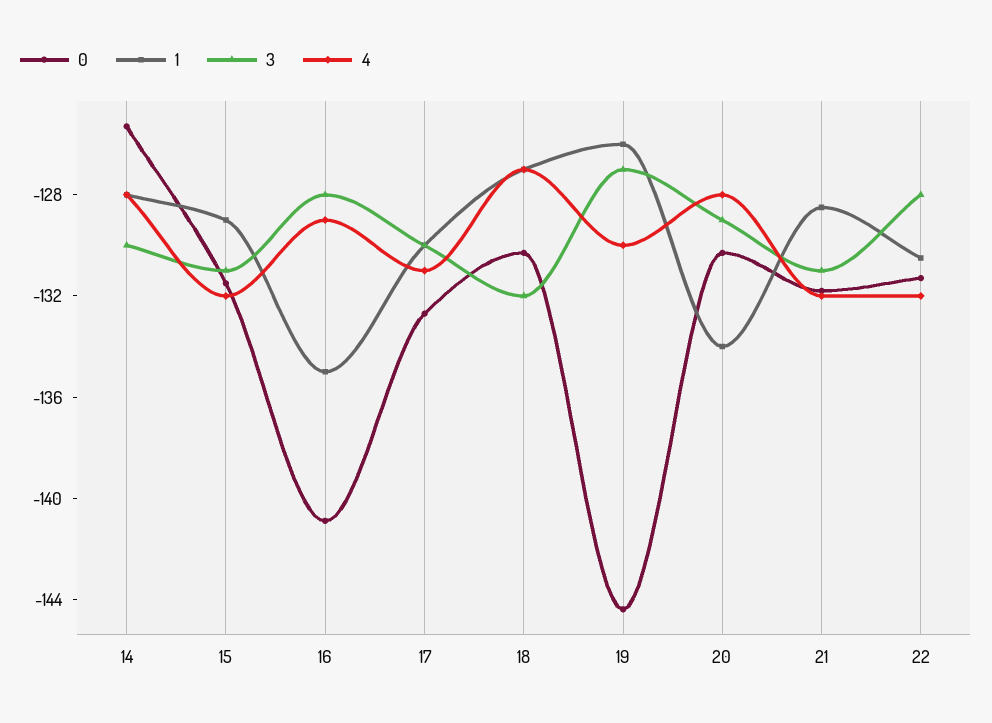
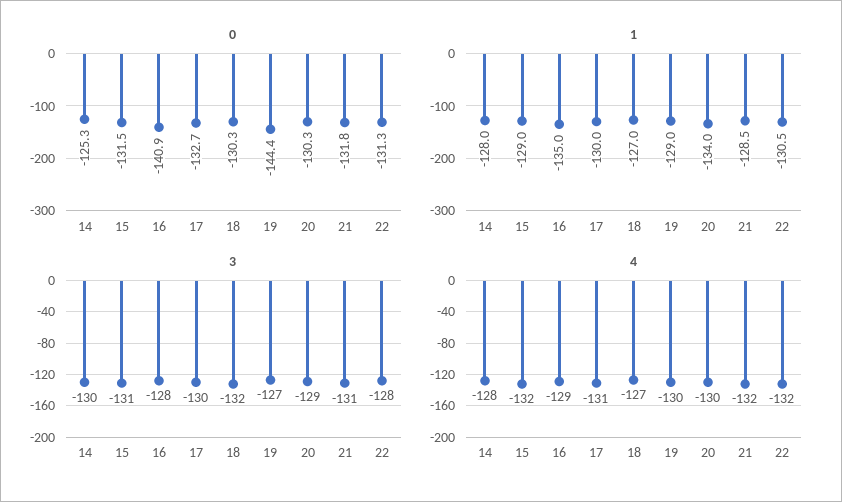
  {
    "0": {
      "14": -125.3,
      "15": -131.5,
      "16": -140.9,
      "17": -132.7,
      "18": -130.3,
      "19": -144.4,
      "20": -130.3,
      "21": -131.8,
      "22": -131.3
    },
    "1": {
      "14": -128,
      "15": -129,
      "16": -135,
      "17": -130,
      "18": -127,
-     "19": -126,
+     "19": -129,
      "20": -134,
      "21": -128.5,
      "22": -130.5
    },
    "3": {
      "14": -130,
      "15": -131,
      "16": -128,
      "17": -130,
      "18": -132,
      "19": -127,
      "20": -129,
      "21": -131,
      "22": -128
    },
    "4": {
      "14": -128,
      "15": -132,
      "16": -129,
      "17": -131,
      "18": -127,
      "19": -130,
-     "20": -128,
+     "20": -130,
      "21": -132,
      "22": -132
    }
  }

